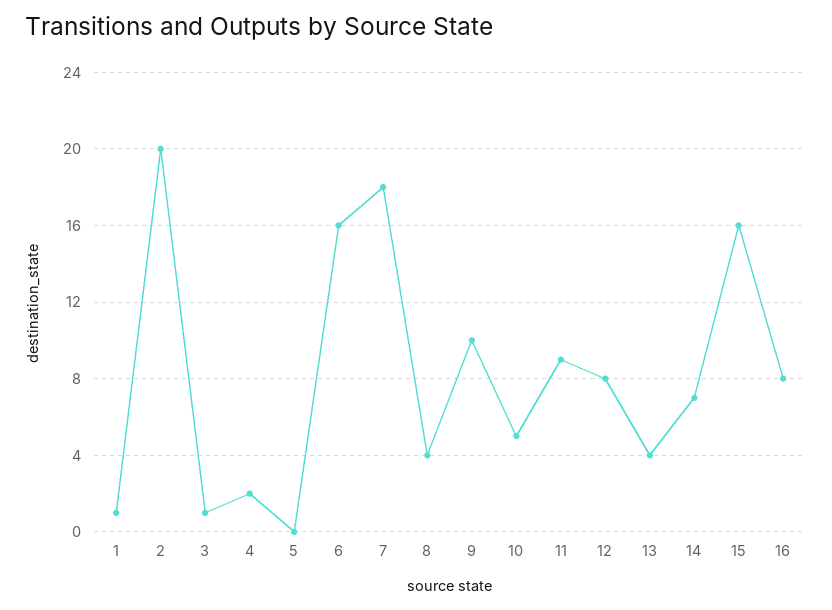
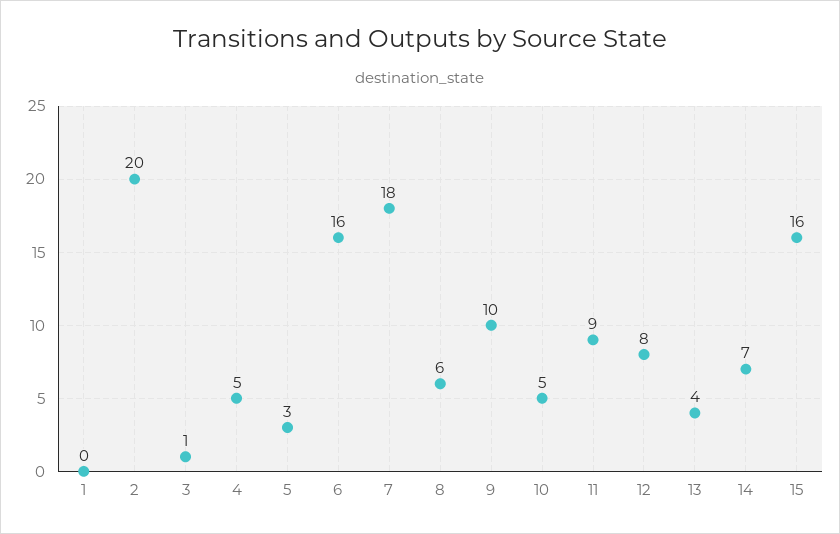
  {
-   "1": 1,
+   "1": 0,
    "2": 20,
    "3": 1,
-   "4": 2,
+   "4": 5,
-   "5": 0,
+   "5": 3,
    "6": 16,
    "7": 18,
-   "8": 4,
+   "8": 6,
    "9": 10,
    "10": 5,
    "11": 9,
    "12": 8,
    "13": 4,
    "14": 7,
-   "15": 16,
+   "15": 16
-   "16": 8
  }

